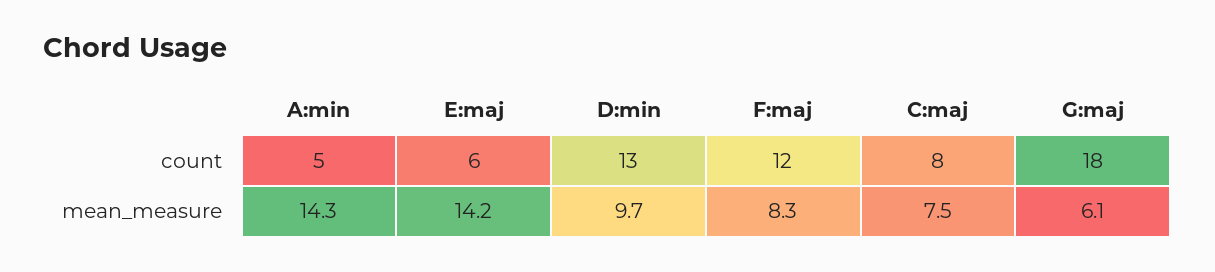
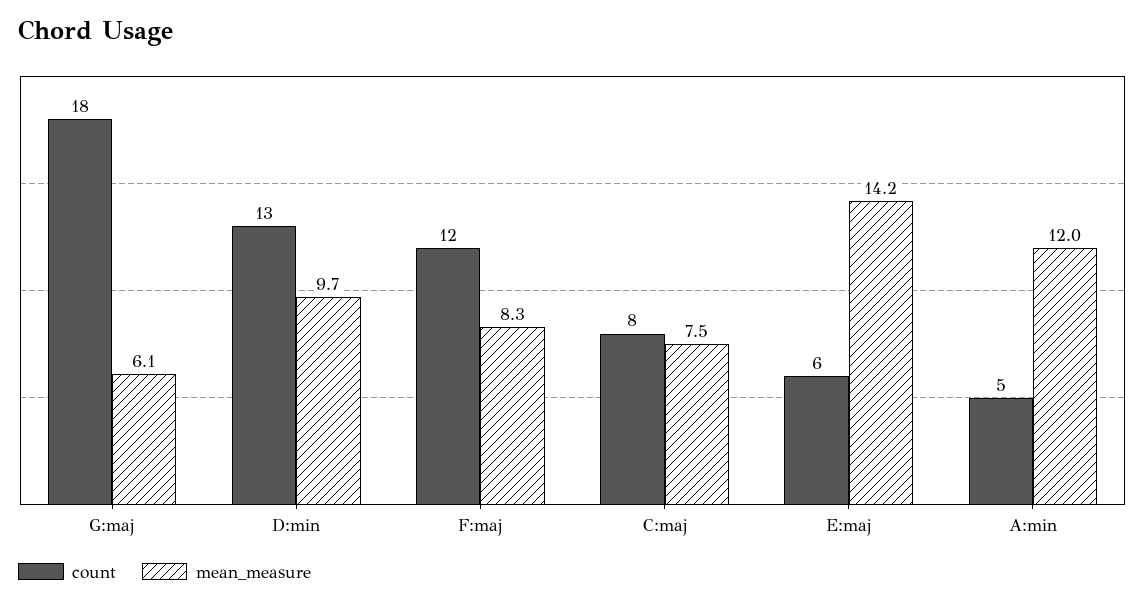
  {
    "count": {
      "A:min": 5,
      "E:maj": 6,
      "D:min": 13,
      "F:maj": 12,
      "C:maj": 8,
      "G:maj": 18
    },
    "mean_measure": {
-     "A:min": 14.3,
+     "A:min": 12,
      "E:maj": 14.2,
      "D:min": 9.7,
      "F:maj": 8.3,
      "C:maj": 7.5,
      "G:maj": 6.1
    }
  }

